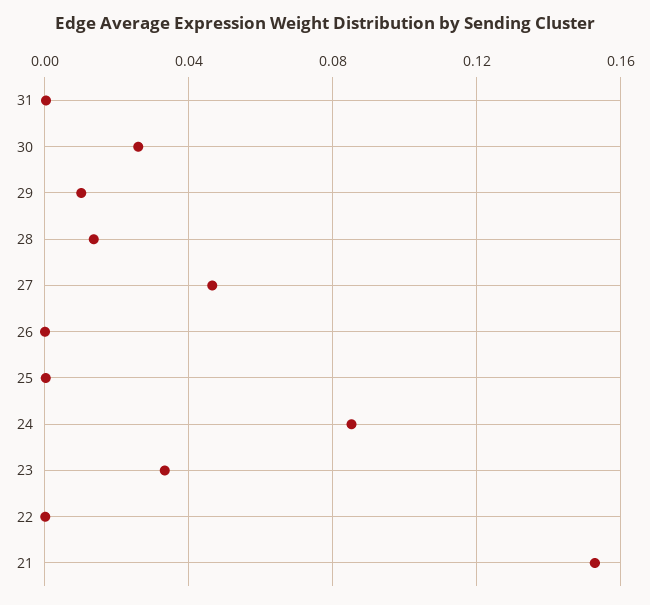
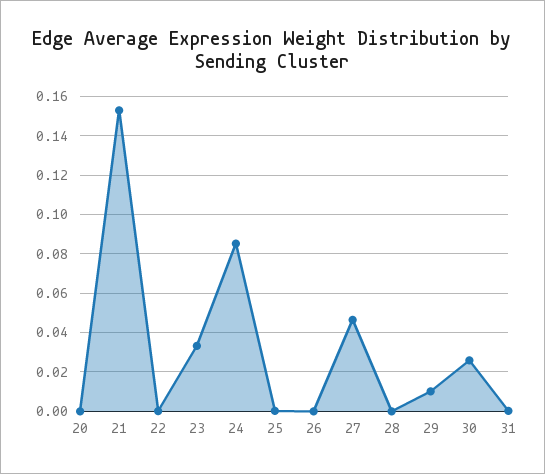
  {
    "31": 0,
    "30": 0.025,
    "29": 0.01,
-   "28": 0.015,
+   "28": 0,
    "27": 0.045,
    "26": 0,
    "25": 0,
    "24": 0.085,
    "23": 0.035,
    "22": 0,
-   "21": 0.155
+   "21": 0.155,
+   "20": 0
  }

